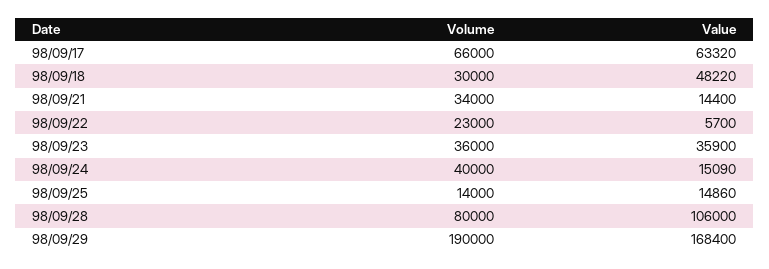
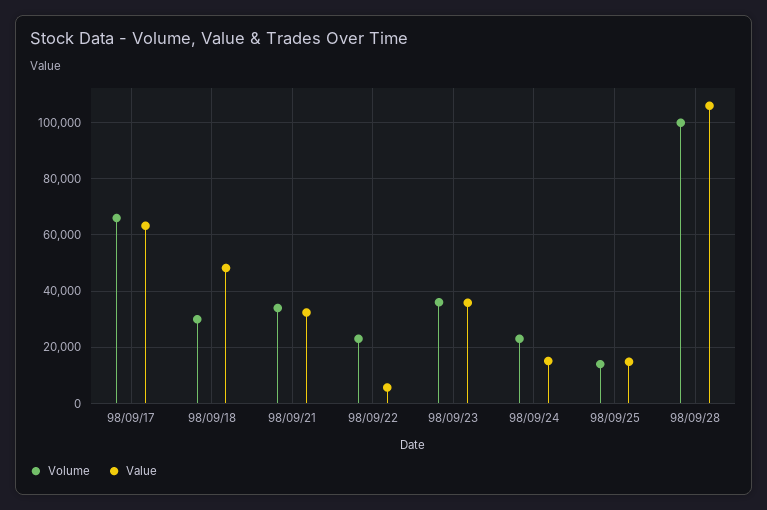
  {
    "Volume": {
      "98/09/17": 66000,
      "98/09/18": 30000,
      "98/09/21": 34000,
      "98/09/22": 23000,
      "98/09/23": 36000,
-     "98/09/24": 40000,
+     "98/09/24": 22500,
      "98/09/25": 14000,
-     "98/09/28": 80000,
+     "98/09/28": 100000
-     "98/09/29": 190000
    },
    "Value": {
      "98/09/17": 63320,
      "98/09/18": 48220,
-     "98/09/21": 14400,
+     "98/09/21": 32500,
      "98/09/22": 5700,
      "98/09/23": 35900,
      "98/09/24": 15090,
      "98/09/25": 14860,
-     "98/09/28": 106000,
+     "98/09/28": 106000
-     "98/09/29": 168400
    }
  }

